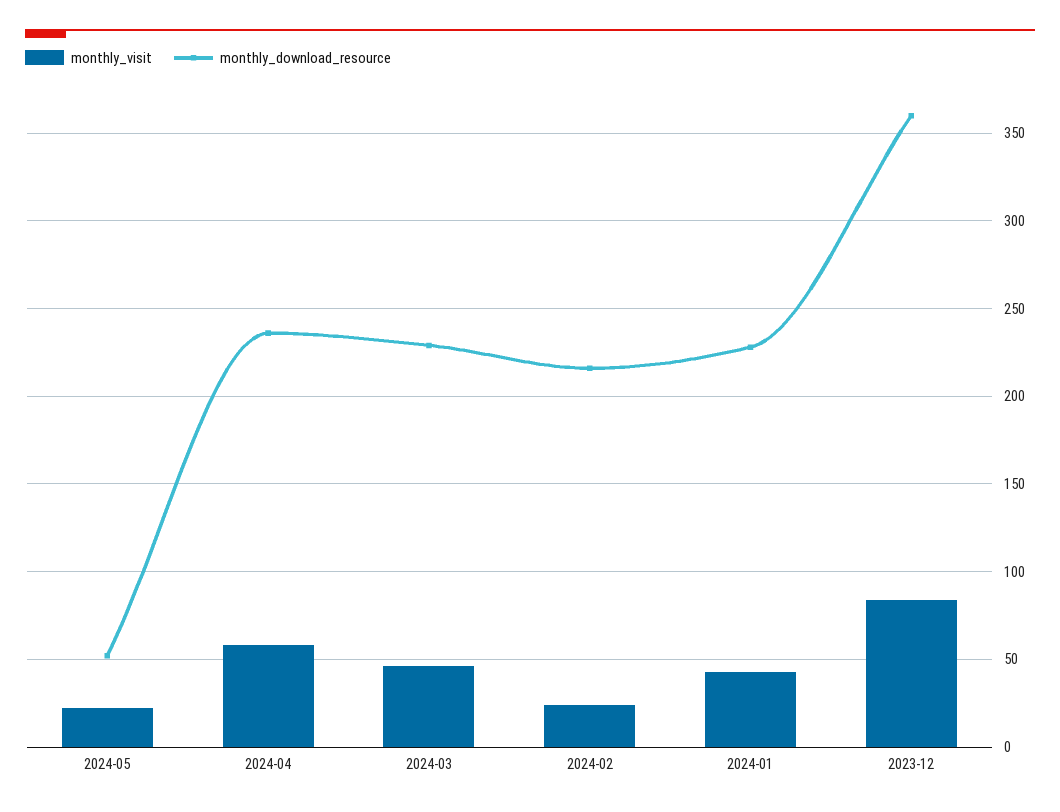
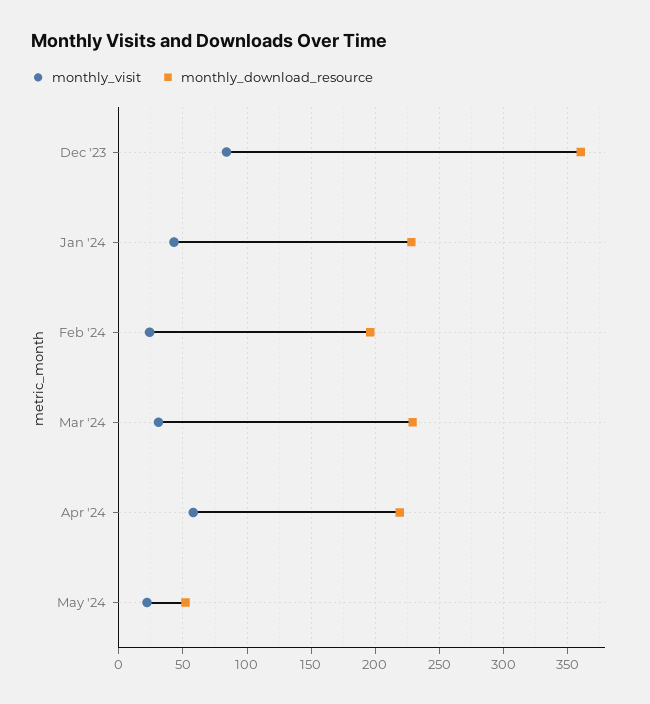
  {
    "monthly_visit": {
      "2024-05": 20,
      "2024-04": 60,
-     "2024-03": 45,
+     "2024-03": 30,
      "2024-02": 25,
      "2024-01": 45,
      "2023-12": 85
    },
    "monthly_download_resource": {
      "2024-05": 50,
-     "2024-04": 235,
+     "2024-04": 220,
      "2024-03": 230,
-     "2024-02": 215,
+     "2024-02": 195,
      "2024-01": 230,
      "2023-12": 360
    }
  }

